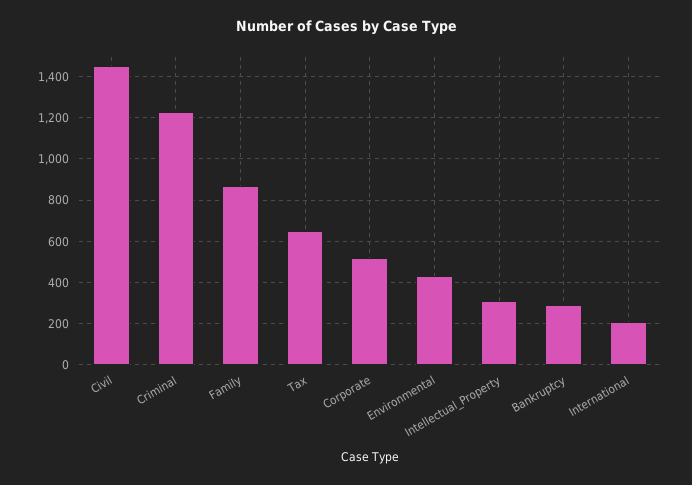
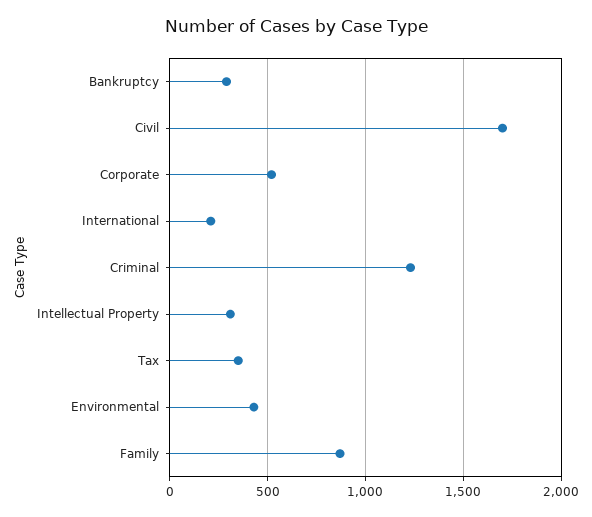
  {
-   "Civil": 1450,
+   "Civil": 1700,
    "Criminal": 1250,
    "Family": 850,
-   "Tax": 650,
+   "Tax": 350,
    "Corporate": 500,
    "Environmental": 450,
    "Intellectual_Property": 300,
    "Bankruptcy": 300,
    "International": 200
  }

